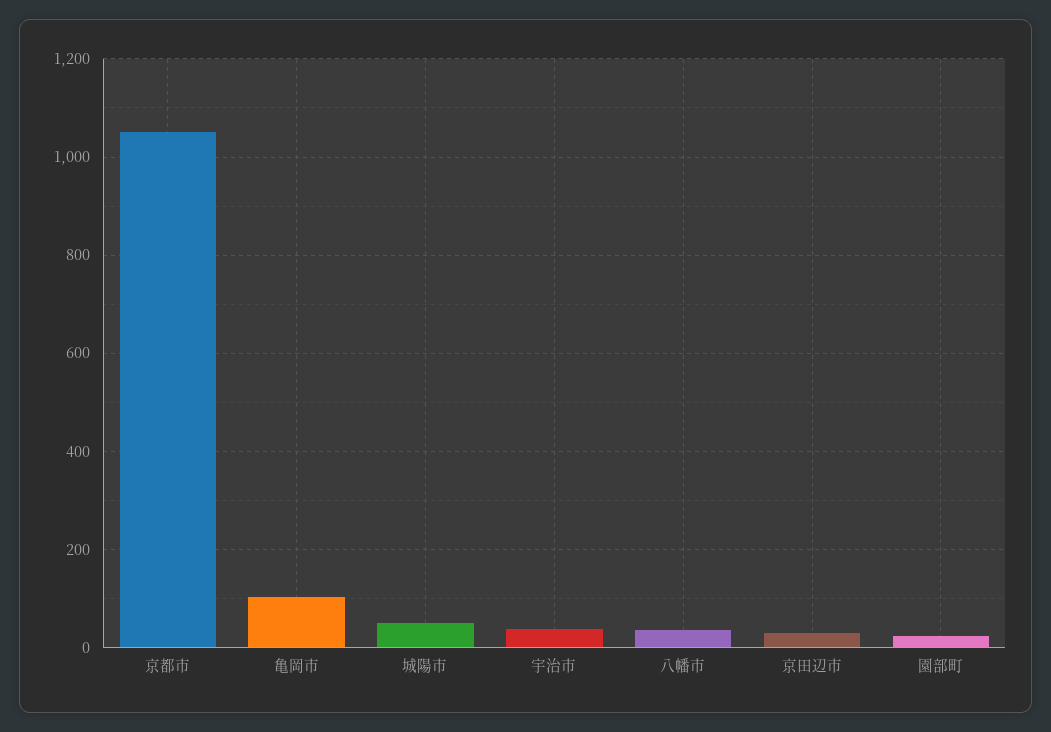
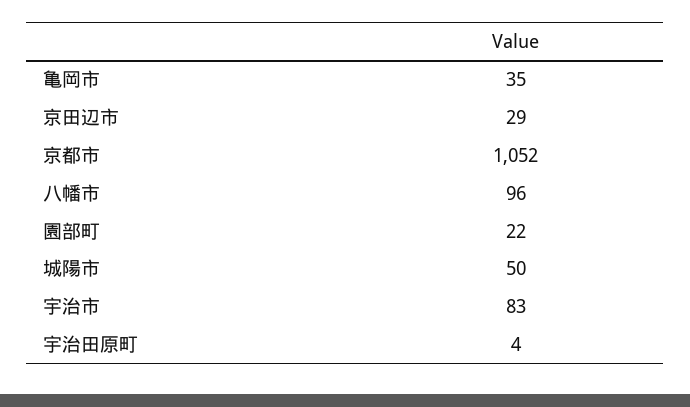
  {
    "京都市": 1052,
-   "亀岡市": 100,
+   "亀岡市": 35,
    "城陽市": 50,
-   "宇治市": 40,
+   "宇治市": 83,
-   "八幡市": 40,
+   "八幡市": 96,
    "京田辺市": 29,
-   "園部町": 22
+   "園部町": 22,
+   "宇治田原町": 4
  }

